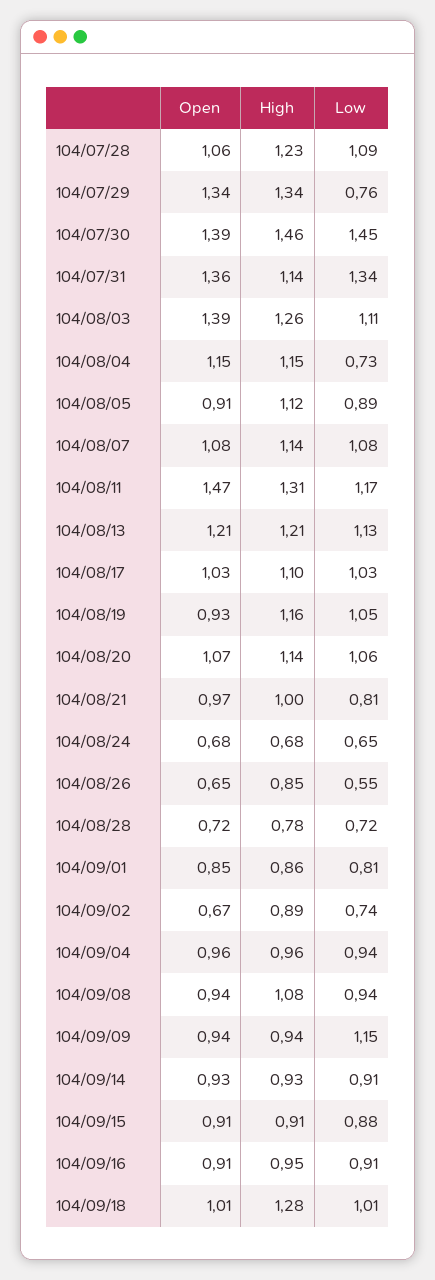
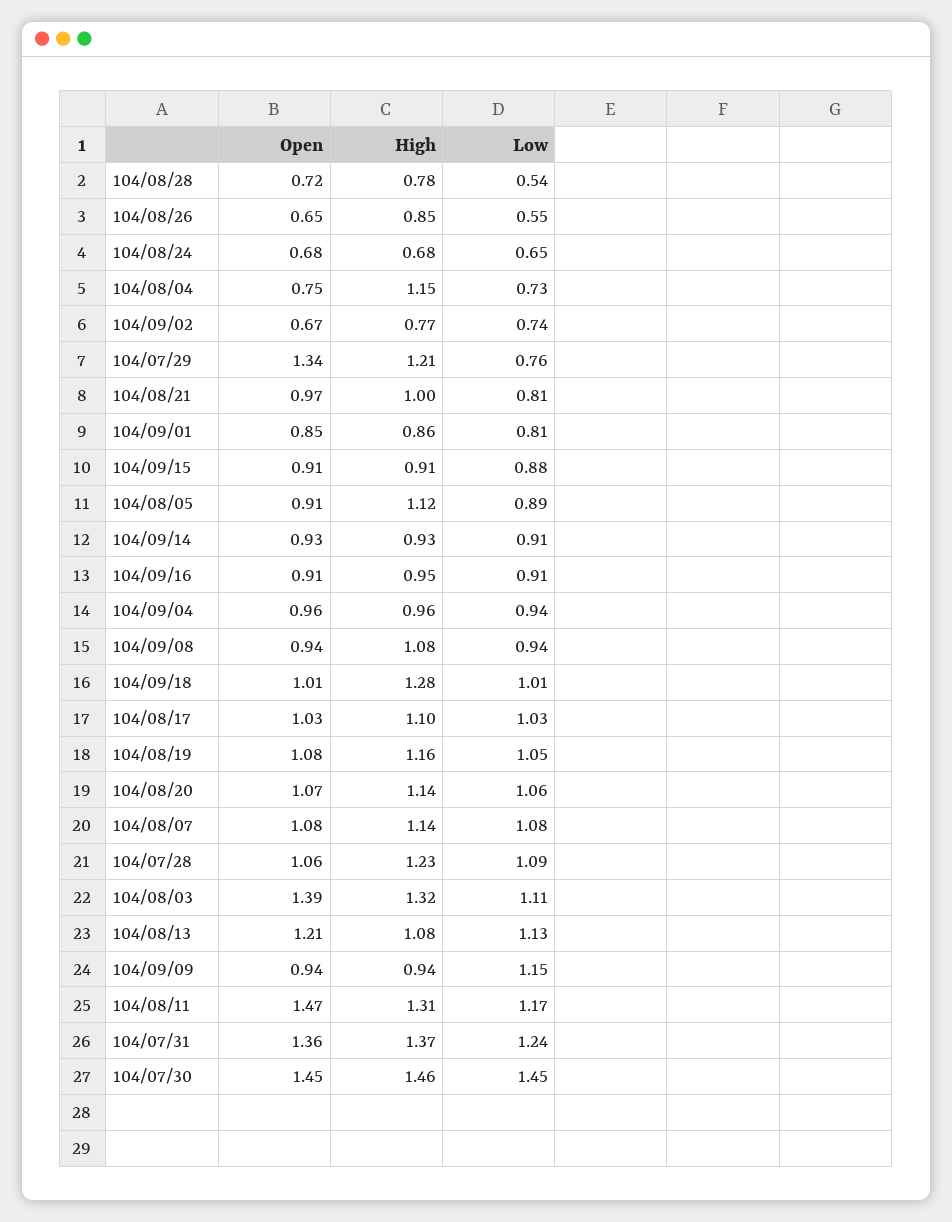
  {
    "Open": {
      "104/07/28": 1.06,
      "104/07/29": 1.34,
-     "104/07/30": 1.39,
+     "104/07/30": 1.45,
      "104/07/31": 1.36,
      "104/08/03": 1.39,
-     "104/08/04": 1.15,
+     "104/08/04": 0.75,
      "104/08/05": 0.91,
      "104/08/07": 1.08,
      "104/08/11": 1.47,
      "104/08/13": 1.21,
      "104/08/17": 1.03,
-     "104/08/19": 0.93,
+     "104/08/19": 1.08,
      "104/08/20": 1.07,
      "104/08/21": 0.97,
      "104/08/24": 0.68,
      "104/08/26": 0.65,
      "104/08/28": 0.72,
      "104/09/01": 0.85,
      "104/09/02": 0.67,
      "104/09/04": 0.96,
      "104/09/08": 0.94,
      "104/09/09": 0.94,
      "104/09/14": 0.93,
      "104/09/15": 0.91,
      "104/09/16": 0.91,
      "104/09/18": 1.01
    },
    "High": {
      "104/07/28": 1.23,
-     "104/07/29": 1.34,
+     "104/07/29": 1.21,
      "104/07/30": 1.46,
-     "104/07/31": 1.14,
+     "104/07/31": 1.37,
-     "104/08/03": 1.26,
+     "104/08/03": 1.32,
      "104/08/04": 1.15,
      "104/08/05": 1.12,
      "104/08/07": 1.14,
      "104/08/11": 1.31,
-     "104/08/13": 1.21,
+     "104/08/13": 1.08,
      "104/08/17": 1.1,
      "104/08/19": 1.16,
      "104/08/20": 1.14,
      "104/08/21": 1,
      "104/08/24": 0.68,
      "104/08/26": 0.85,
      "104/08/28": 0.78,
      "104/09/01": 0.86,
-     "104/09/02": 0.89,
+     "104/09/02": 0.77,
      "104/09/04": 0.96,
      "104/09/08": 1.08,
      "104/09/09": 0.94,
      "104/09/14": 0.93,
      "104/09/15": 0.91,
      "104/09/16": 0.95,
      "104/09/18": 1.28
    },
    "Low": {
      "104/07/28": 1.09,
      "104/07/29": 0.76,
      "104/07/30": 1.45,
-     "104/07/31": 1.34,
+     "104/07/31": 1.24,
      "104/08/03": 1.11,
      "104/08/04": 0.73,
      "104/08/05": 0.89,
      "104/08/07": 1.08,
      "104/08/11": 1.17,
      "104/08/13": 1.13,
      "104/08/17": 1.03,
      "104/08/19": 1.05,
      "104/08/20": 1.06,
      "104/08/21": 0.81,
      "104/08/24": 0.65,
      "104/08/26": 0.55,
-     "104/08/28": 0.72,
+     "104/08/28": 0.54,
      "104/09/01": 0.81,
      "104/09/02": 0.74,
      "104/09/04": 0.94,
      "104/09/08": 0.94,
      "104/09/09": 1.15,
      "104/09/14": 0.91,
      "104/09/15": 0.88,
      "104/09/16": 0.91,
      "104/09/18": 1.01
    }
  }

